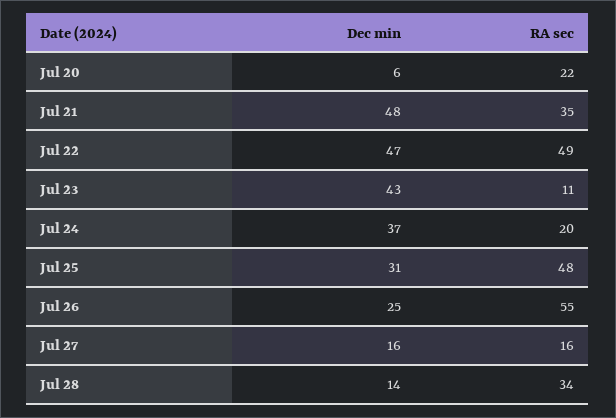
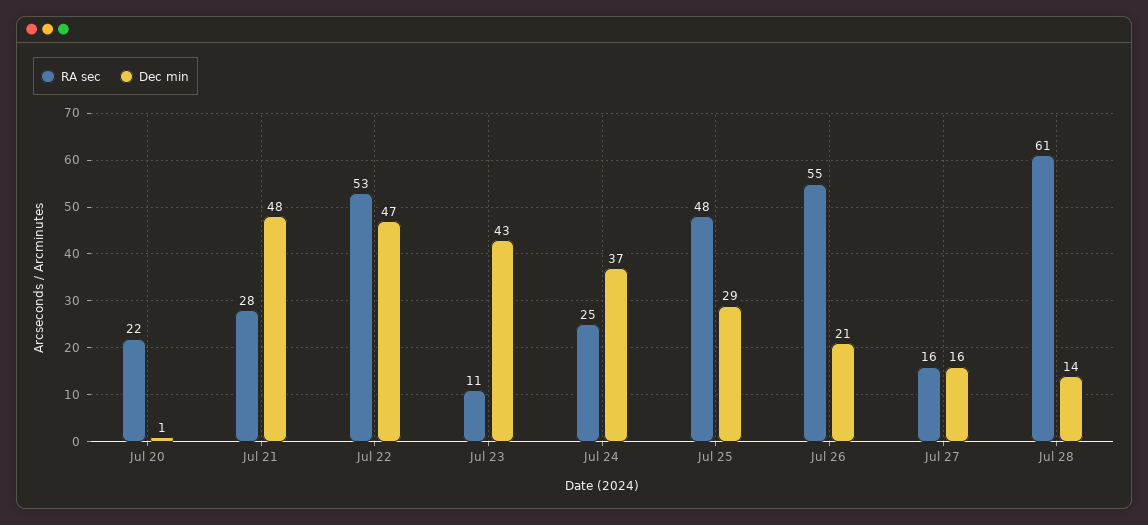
  {
    "Dec min": {
-     "Jul 20": 6,
+     "Jul 20": 1,
      "Jul 21": 48,
      "Jul 22": 47,
      "Jul 23": 43,
      "Jul 24": 37,
-     "Jul 25": 31,
+     "Jul 25": 29,
-     "Jul 26": 25,
+     "Jul 26": 21,
      "Jul 27": 16,
      "Jul 28": 14
    },
    "RA sec": {
      "Jul 20": 22,
-     "Jul 21": 35,
+     "Jul 21": 28,
-     "Jul 22": 49,
+     "Jul 22": 53,
      "Jul 23": 11,
-     "Jul 24": 20,
+     "Jul 24": 25,
      "Jul 25": 48,
      "Jul 26": 55,
      "Jul 27": 16,
-     "Jul 28": 34
+     "Jul 28": 61
    }
  }

